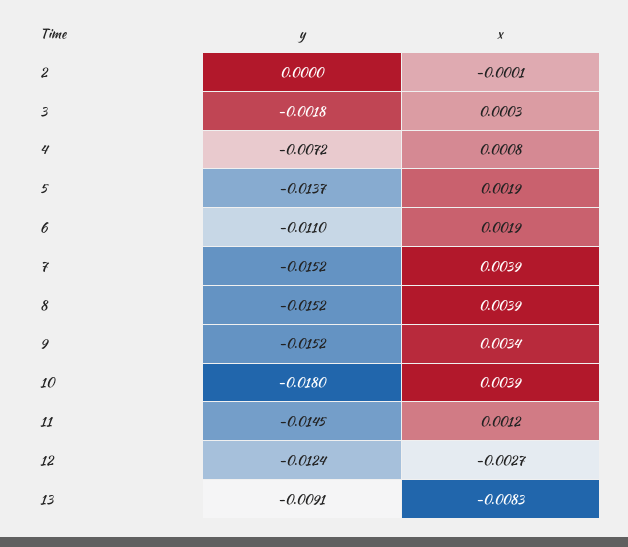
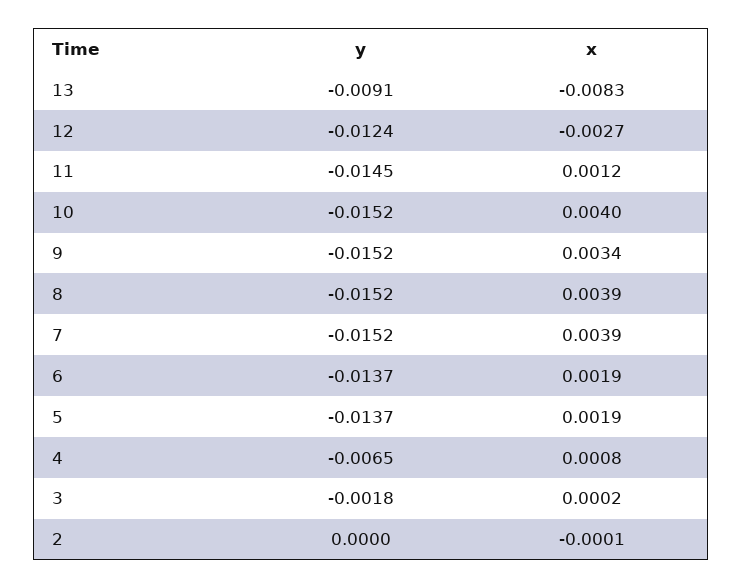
  {
    "y": {
      "2": 0,
      "3": -0.0018,
-     "4": -0.0072,
+     "4": -0.0065,
      "5": -0.0137,
-     "6": -0.011,
+     "6": -0.0137,
      "7": -0.0152,
      "8": -0.0152,
      "9": -0.0152,
-     "10": -0.018,
+     "10": -0.0152,
      "11": -0.0145,
      "12": -0.0124,
      "13": -0.0091
    },
    "x": {
      "2": -0.0001,
-     "3": 0.0003,
+     "3": 0.0002,
      "4": 0.0008,
      "5": 0.0019,
      "6": 0.0019,
      "7": 0.0039,
      "8": 0.0039,
      "9": 0.0034,
-     "10": 0.0039,
+     "10": 0.004,
      "11": 0.0012,
      "12": -0.0027,
      "13": -0.0083
    }
  }

